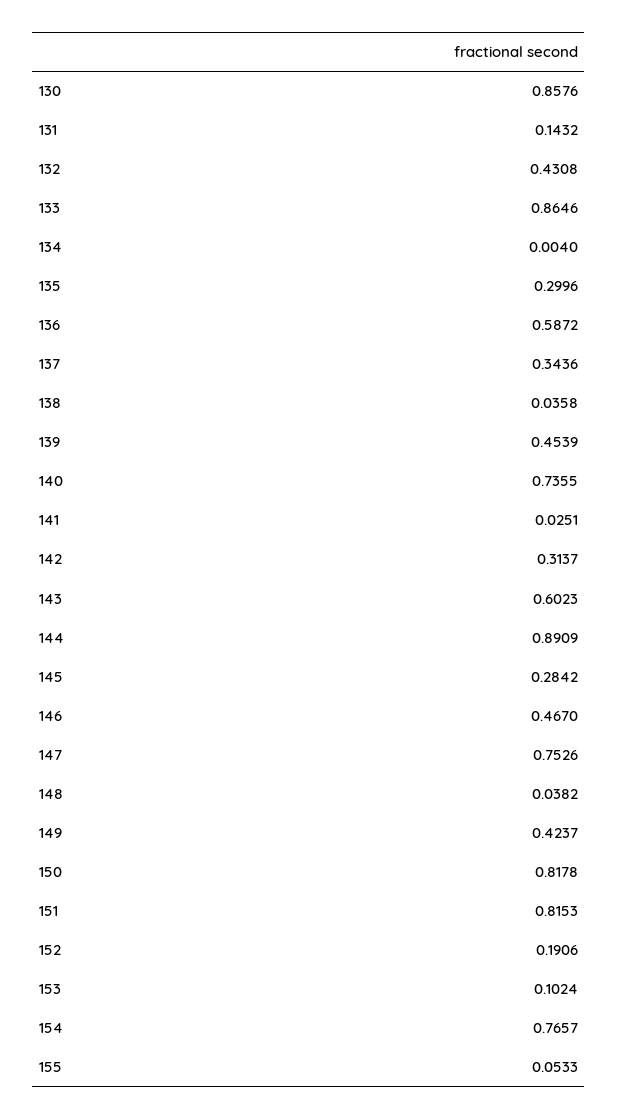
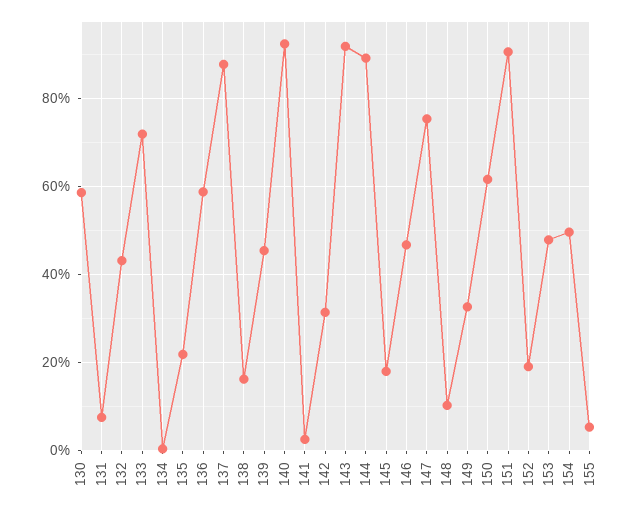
  {
-   "130": 0.8576,
+   "130": 0.58,
-   "131": 0.1432,
+   "131": 0.08,
    "132": 0.4308,
-   "133": 0.8646,
+   "133": 0.72,
    "134": 0.004,
-   "135": 0.2996,
+   "135": 0.22,
    "136": 0.5872,
-   "137": 0.3436,
+   "137": 0.88,
-   "138": 0.0358,
+   "138": 0.16,
    "139": 0.4539,
-   "140": 0.7355,
+   "140": 0.92,
    "141": 0.0251,
    "142": 0.3137,
-   "143": 0.6023,
+   "143": 0.92,
    "144": 0.8909,
-   "145": 0.2842,
+   "145": 0.18,
    "146": 0.467,
    "147": 0.7526,
-   "148": 0.0382,
+   "148": 0.1,
-   "149": 0.4237,
+   "149": 0.32,
-   "150": 0.8178,
+   "150": 0.62,
-   "151": 0.8153,
+   "151": 0.9,
    "152": 0.1906,
-   "153": 0.1024,
+   "153": 0.48,
-   "154": 0.7657,
+   "154": 0.5,
    "155": 0.0533
  }

